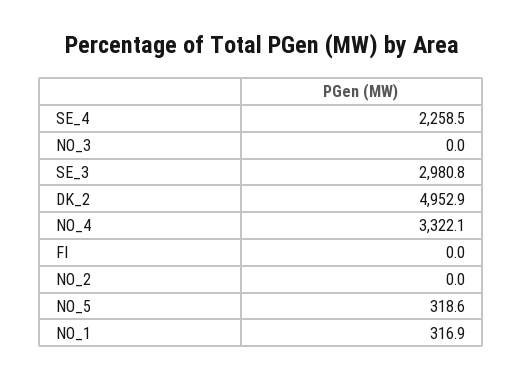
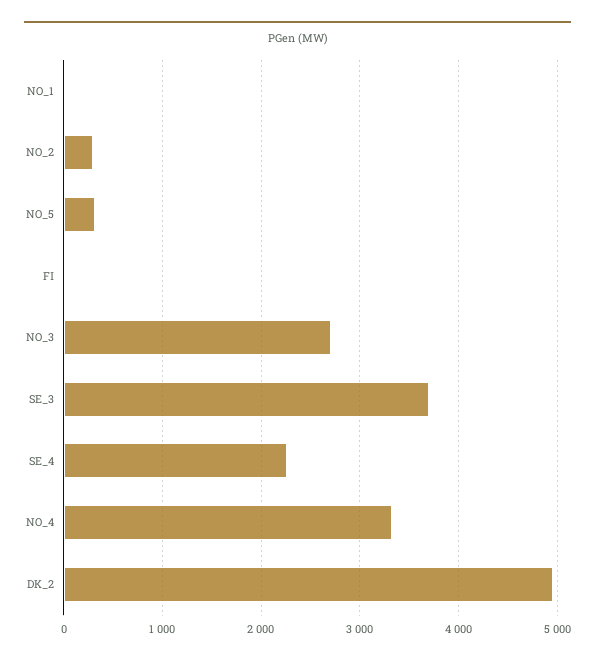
  {
    "SE_4": 2258.5,
-   "NO_3": 0,
+   "NO_3": 2700,
-   "SE_3": 2980.8,
+   "SE_3": 3700,
    "DK_2": 4952.9,
    "NO_4": 3322.1,
    "FI": 0,
-   "NO_2": 0,
+   "NO_2": 300,
    "NO_5": 318.6,
-   "NO_1": 316.9
+   "NO_1": 0
  }

